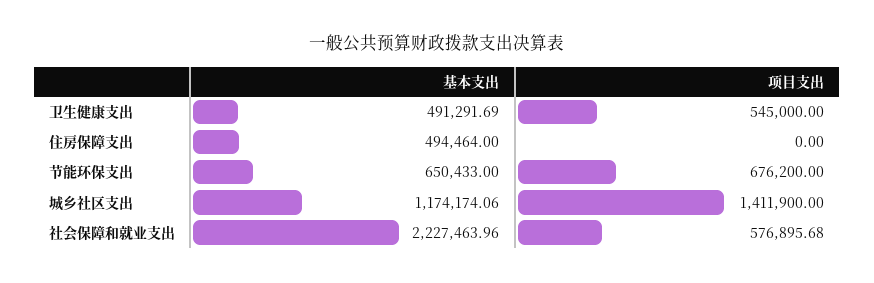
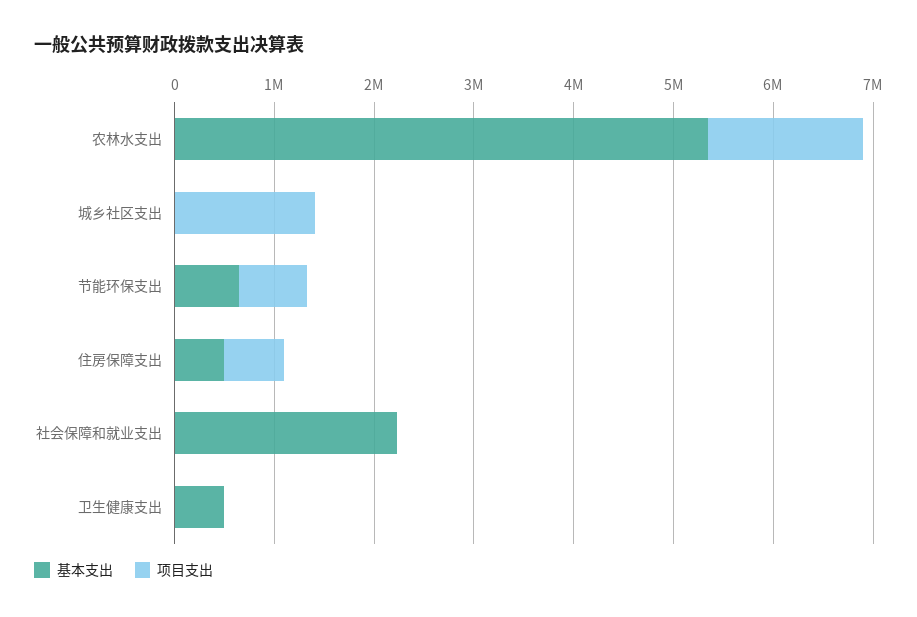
  {
    "基本支出": {
      "卫生健康支出": 491291.69,
      "住房保障支出": 494464,
      "节能环保支出": 650433,
-     "城乡社区支出": 1174174.06,
+     "城乡社区支出": 0,
-     "社会保障和就业支出": 2227463.96
+     "社会保障和就业支出": 2227463.96,
+     "农林水支出": 5400000
    },
    "项目支出": {
-     "卫生健康支出": 545000,
+     "卫生健康支出": 0,
-     "住房保障支出": 0,
+     "住房保障支出": 600000,
      "节能环保支出": 676200,
      "城乡社区支出": 1411900,
-     "社会保障和就业支出": 576895.68
+     "社会保障和就业支出": 0,
+     "农林水支出": 1600000
    }
  }

